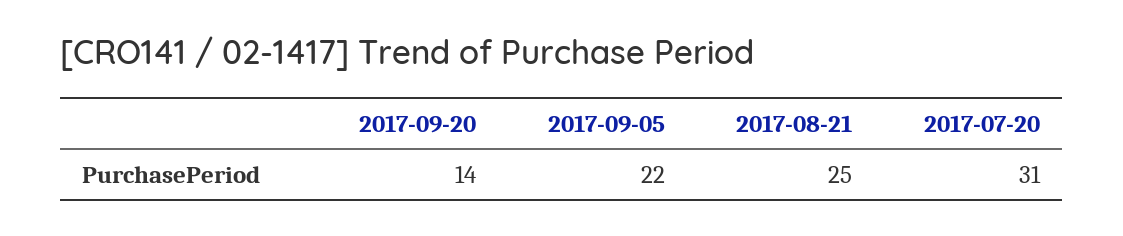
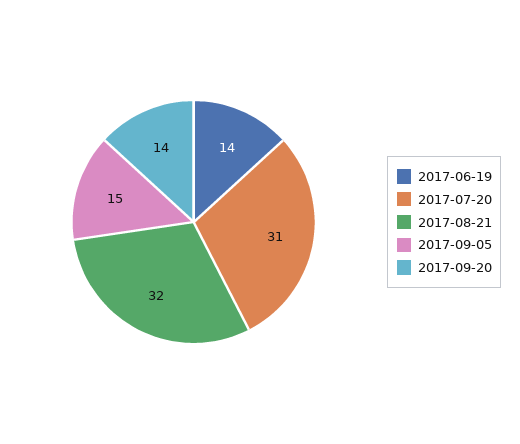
  {
    "2017-09-20": 14,
-   "2017-09-05": 22,
+   "2017-09-05": 15,
-   "2017-08-21": 25,
+   "2017-08-21": 32,
-   "2017-07-20": 31
+   "2017-07-20": 31,
+   "2017-06-19": 14
  }

